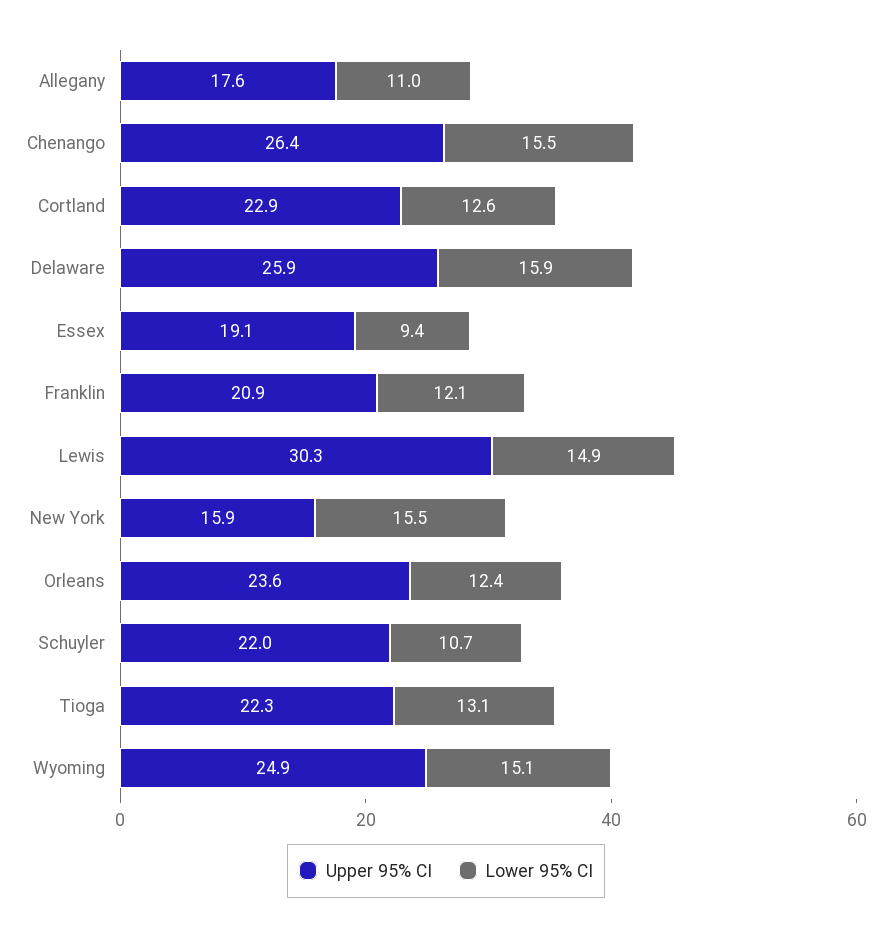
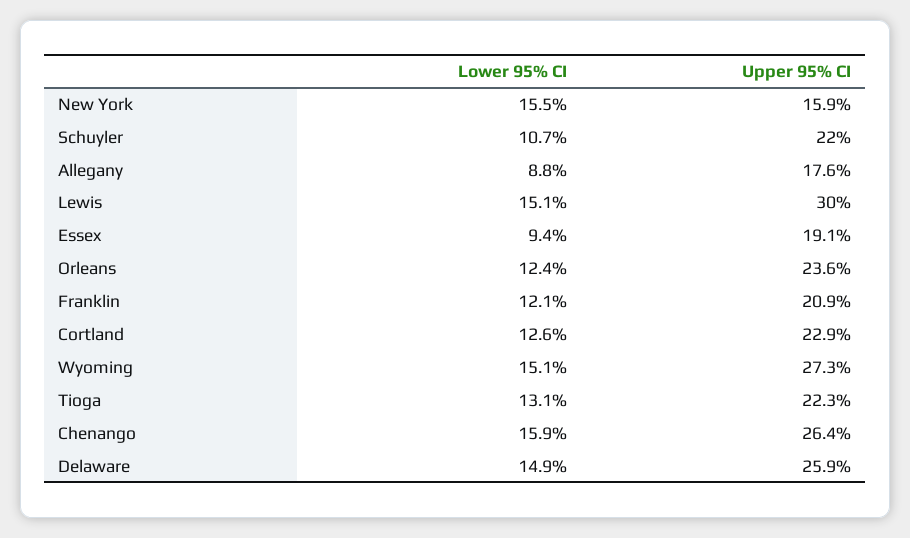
  {
    "Upper 95% CI": {
      "Allegany": 17.6,
      "Chenango": 26.4,
      "Cortland": 22.9,
      "Delaware": 25.9,
      "Essex": 19.1,
      "Franklin": 20.9,
-     "Lewis": 30.3,
+     "Lewis": 30,
      "New York": 15.9,
      "Orleans": 23.6,
      "Schuyler": 22,
      "Tioga": 22.3,
-     "Wyoming": 24.9
+     "Wyoming": 27.3
    },
    "Lower 95% CI": {
-     "Allegany": 11,
+     "Allegany": 8.8,
-     "Chenango": 15.5,
+     "Chenango": 15.9,
      "Cortland": 12.6,
-     "Delaware": 15.9,
+     "Delaware": 14.9,
      "Essex": 9.4,
      "Franklin": 12.1,
-     "Lewis": 14.9,
+     "Lewis": 15.1,
      "New York": 15.5,
      "Orleans": 12.4,
      "Schuyler": 10.7,
      "Tioga": 13.1,
      "Wyoming": 15.1
    }
  }

